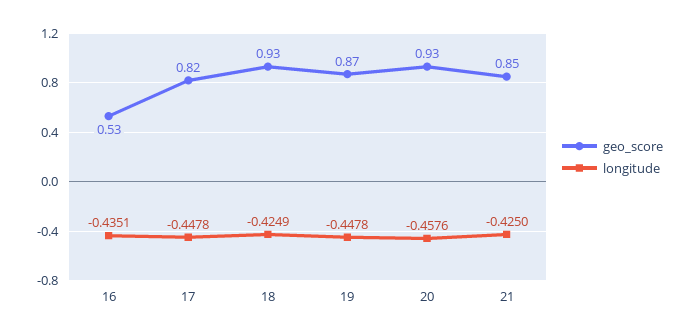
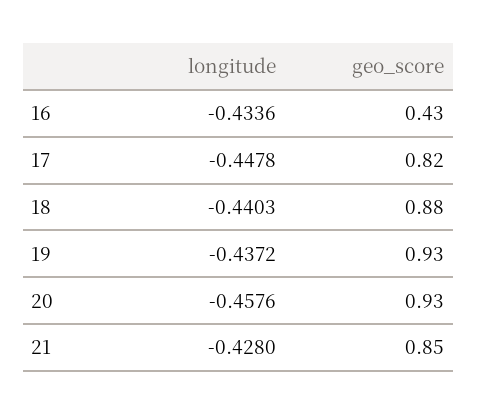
  {
    "geo_score": {
-     "16": 0.53,
+     "16": 0.43,
      "17": 0.82,
-     "18": 0.93,
+     "18": 0.88,
-     "19": 0.87,
+     "19": 0.93,
      "20": 0.93,
      "21": 0.85
    },
    "longitude": {
-     "16": -0.4351,
+     "16": -0.4336,
      "17": -0.4478,
-     "18": -0.4249,
+     "18": -0.4403,
-     "19": -0.4478,
+     "19": -0.4372,
      "20": -0.4576,
-     "21": -0.425
+     "21": -0.428
    }
  }

